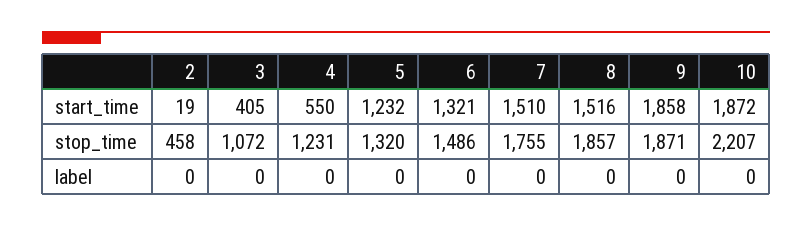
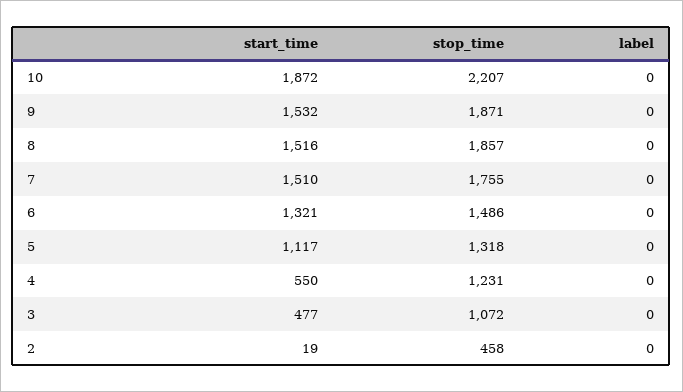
  {
    "2": {
      "start_time": 19,
      "stop_time": 458,
      "label": 0
    },
    "3": {
-     "start_time": 405,
+     "start_time": 477,
      "stop_time": 1072,
      "label": 0
    },
    "4": {
      "start_time": 550,
      "stop_time": 1231,
      "label": 0
    },
    "5": {
-     "start_time": 1232,
+     "start_time": 1117,
-     "stop_time": 1320,
+     "stop_time": 1318,
      "label": 0
    },
    "6": {
      "start_time": 1321,
      "stop_time": 1486,
      "label": 0
    },
    "7": {
      "start_time": 1510,
      "stop_time": 1755,
      "label": 0
    },
    "8": {
      "start_time": 1516,
      "stop_time": 1857,
      "label": 0
    },
    "9": {
-     "start_time": 1858,
+     "start_time": 1532,
      "stop_time": 1871,
      "label": 0
    },
    "10": {
      "start_time": 1872,
      "stop_time": 2207,
      "label": 0
    }
  }

